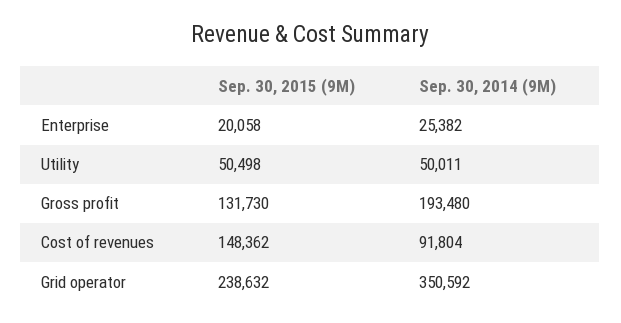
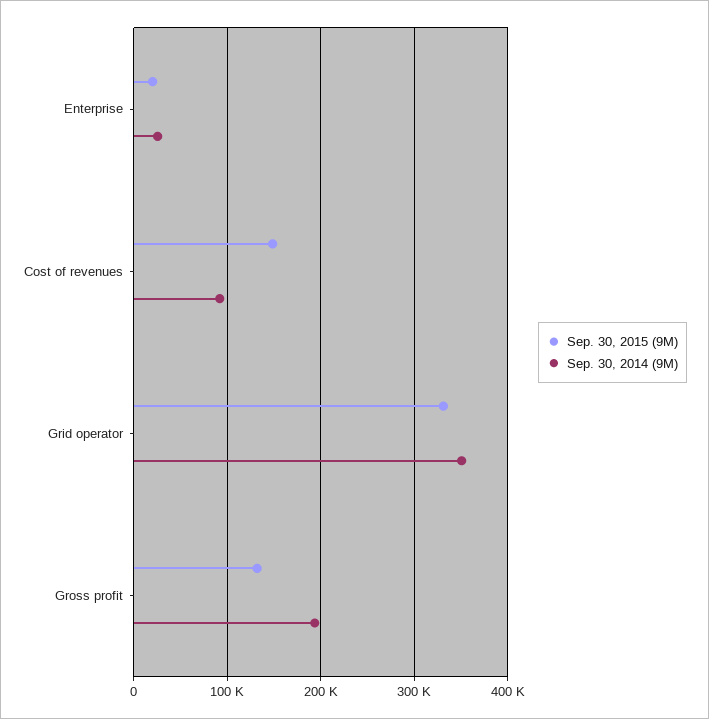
  {
    "Sep. 30, 2015 (9M)": {
      "Enterprise": 20058,
-     "Utility": 50498,
      "Gross profit": 131730,
      "Cost of revenues": 148362,
-     "Grid operator": 238632
+     "Grid operator": 330000
    },
    "Sep. 30, 2014 (9M)": {
      "Enterprise": 25382,
-     "Utility": 50011,
      "Gross profit": 193480,
      "Cost of revenues": 91804,
      "Grid operator": 350592
    }
  }

